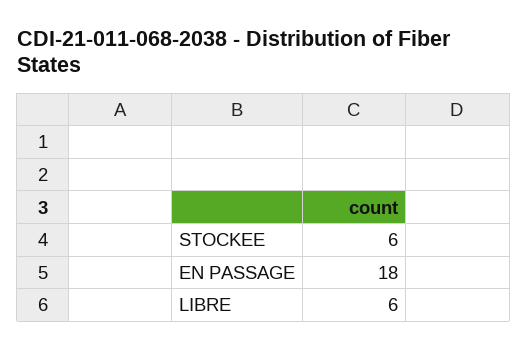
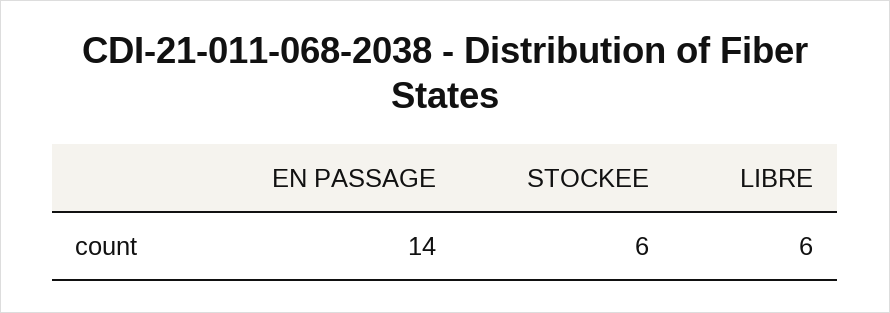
  {
    "STOCKEE": 6,
-   "EN PASSAGE": 18,
+   "EN PASSAGE": 14,
    "LIBRE": 6
  }

